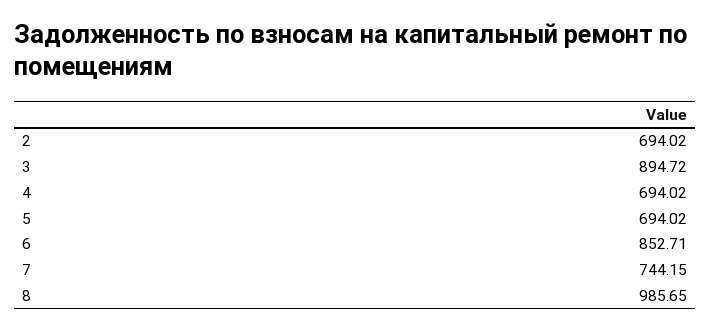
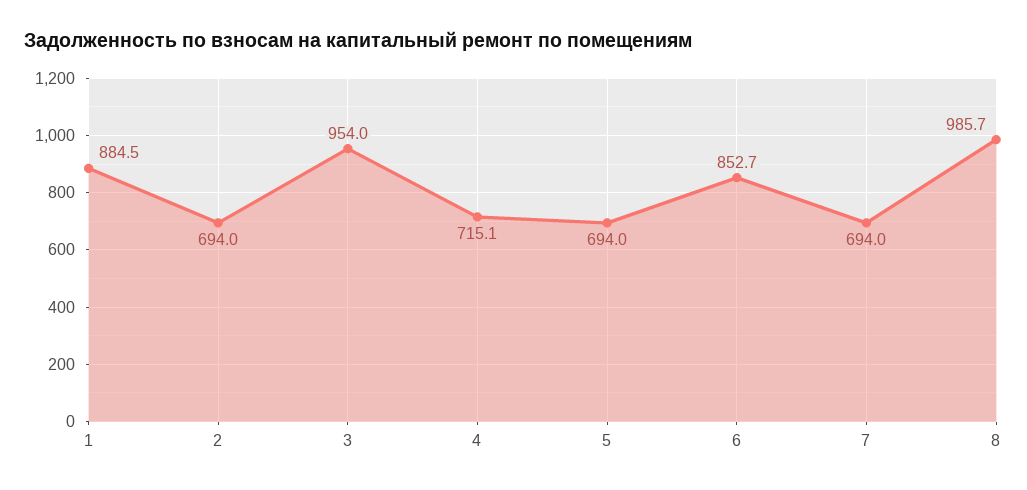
  {
    "2": 694.02,
-   "3": 894.72,
+   "3": 954,
-   "4": 694.02,
+   "4": 715.1,
    "5": 694.02,
    "6": 852.71,
-   "7": 744.15,
+   "7": 694,
-   "8": 985.65
+   "8": 985.65,
+   "1": 884.5
  }

